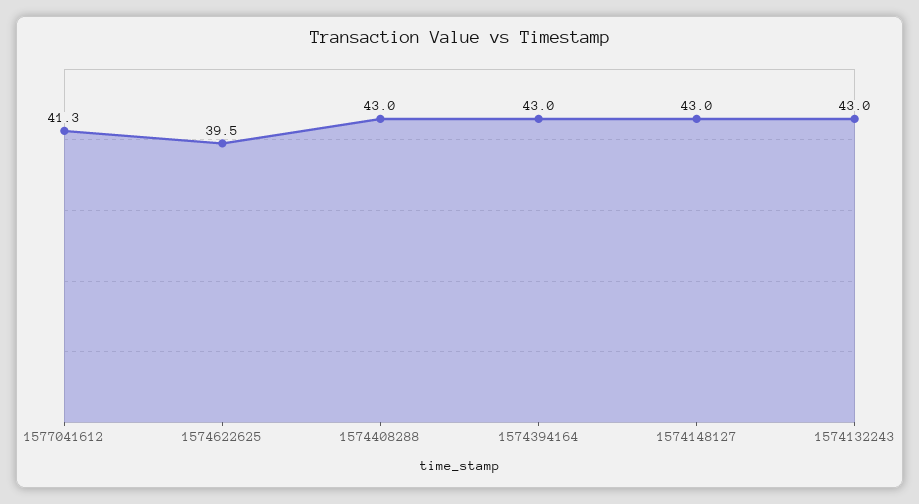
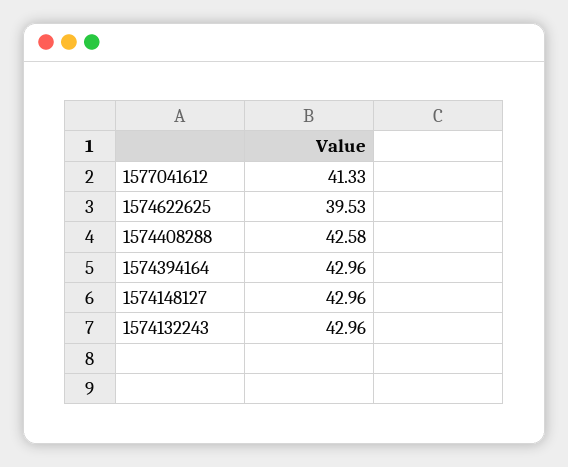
  {
    "1577041612": 41.33,
    "1574622625": 39.53,
-   "1574408288": 43,
+   "1574408288": 42.58,
    "1574394164": 42.96,
    "1574148127": 42.96,
    "1574132243": 42.96
  }

